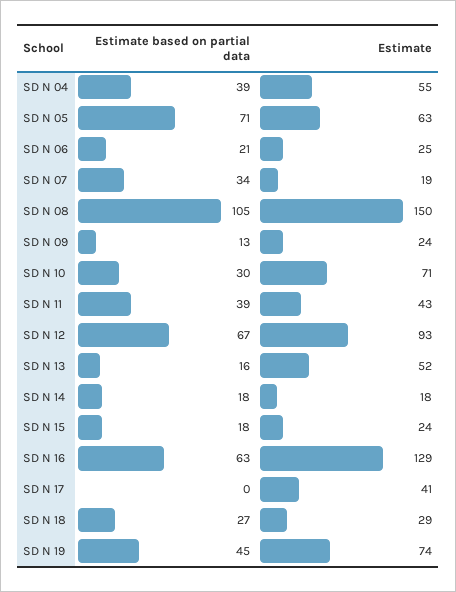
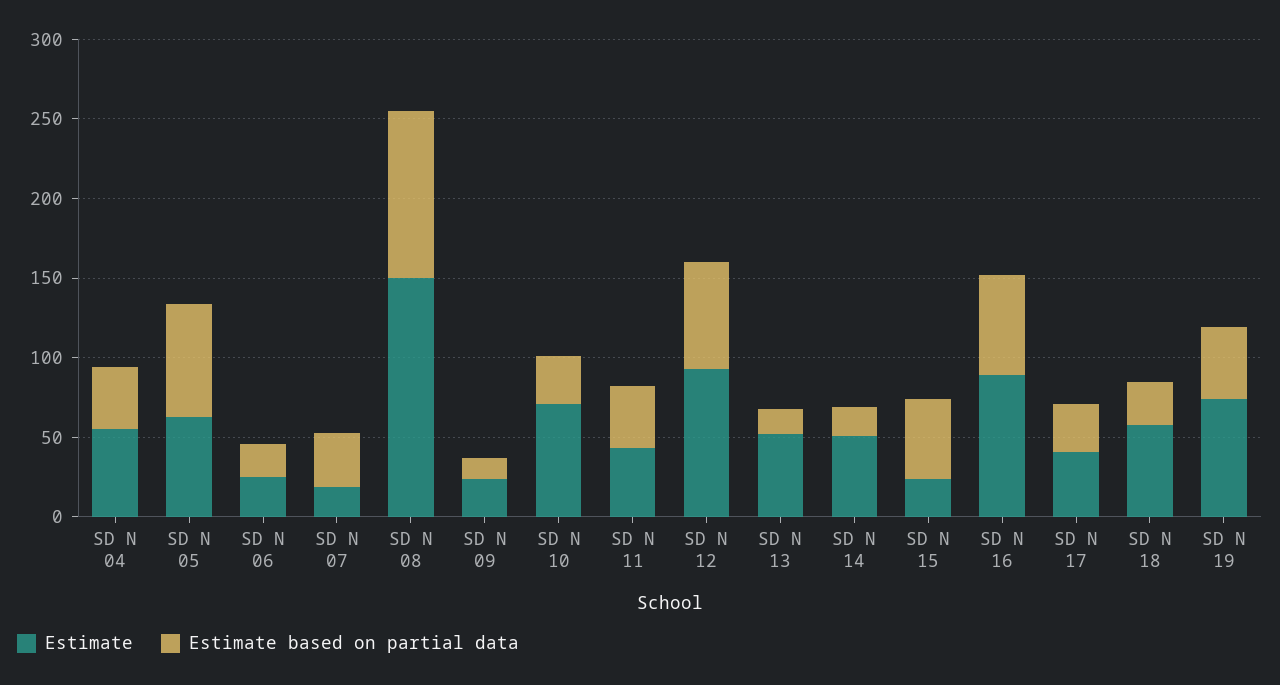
  {
    "Estimate based on partial data": {
      "SD N 04": 39,
      "SD N 05": 71,
      "SD N 06": 21,
      "SD N 07": 34,
      "SD N 08": 105,
      "SD N 09": 13,
      "SD N 10": 30,
      "SD N 11": 39,
      "SD N 12": 67,
      "SD N 13": 16,
      "SD N 14": 18,
-     "SD N 15": 18,
+     "SD N 15": 50,
      "SD N 16": 63,
-     "SD N 17": 0,
+     "SD N 17": 30,
      "SD N 18": 27,
      "SD N 19": 45
    },
    "Estimate": {
      "SD N 04": 55,
      "SD N 05": 63,
      "SD N 06": 25,
      "SD N 07": 19,
      "SD N 08": 150,
      "SD N 09": 24,
      "SD N 10": 71,
      "SD N 11": 43,
      "SD N 12": 93,
      "SD N 13": 52,
-     "SD N 14": 18,
+     "SD N 14": 50,
      "SD N 15": 24,
-     "SD N 16": 129,
+     "SD N 16": 90,
      "SD N 17": 41,
-     "SD N 18": 29,
+     "SD N 18": 60,
      "SD N 19": 74
    }
  }

